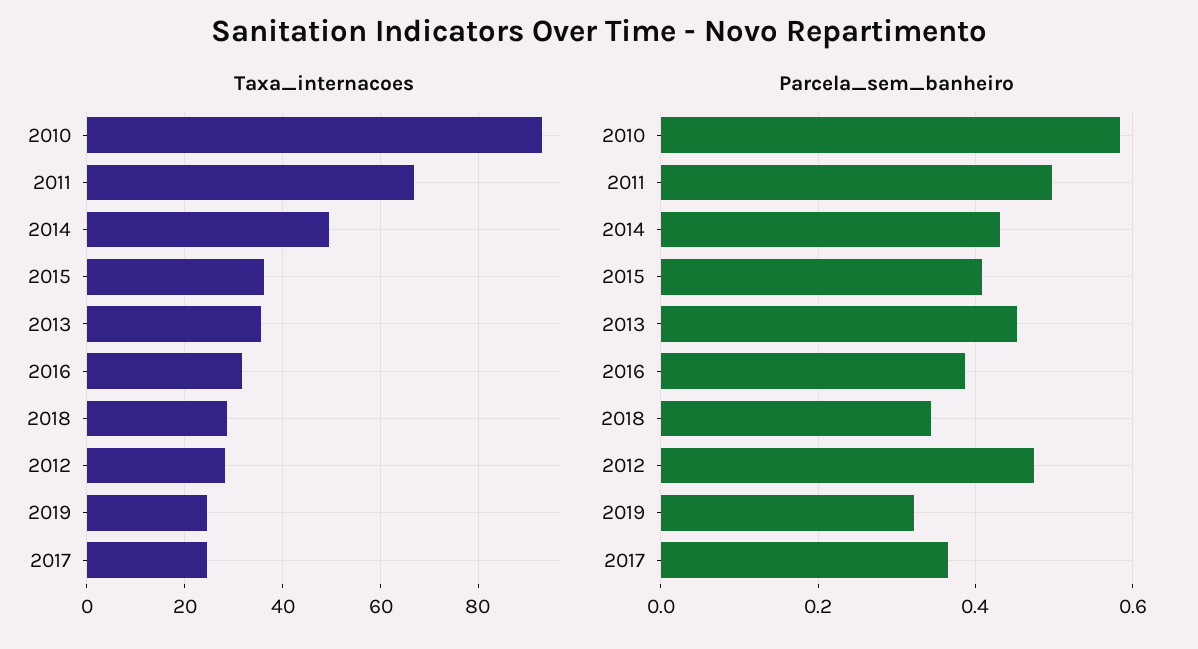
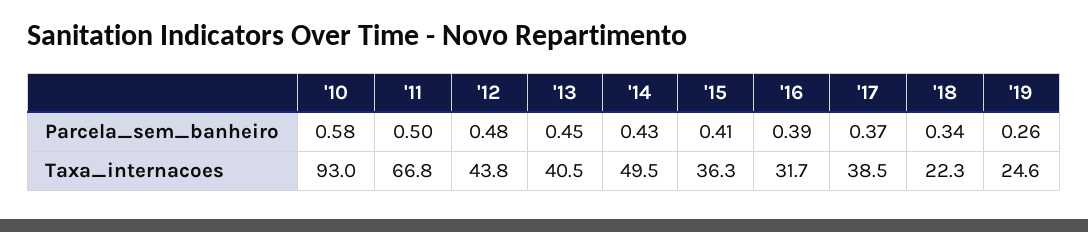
  {
    "Taxa_internacoes": {
      "2010": 93,
      "2011": 66.8,
      "2014": 49.5,
      "2015": 36.3,
-     "2013": 36,
+     "2013": 40.5,
      "2016": 31.7,
-     "2018": 28,
+     "2018": 22.3,
-     "2012": 28,
+     "2012": 43.8,
      "2019": 24.6,
-     "2017": 24
+     "2017": 38.5
    },
    "Parcela_sem_banheiro": {
      "2010": 0.58,
      "2011": 0.5,
      "2014": 0.43,
      "2015": 0.41,
      "2013": 0.45,
      "2016": 0.39,
      "2018": 0.34,
      "2012": 0.48,
-     "2019": 0.32,
+     "2019": 0.26,
      "2017": 0.37
    }
  }

